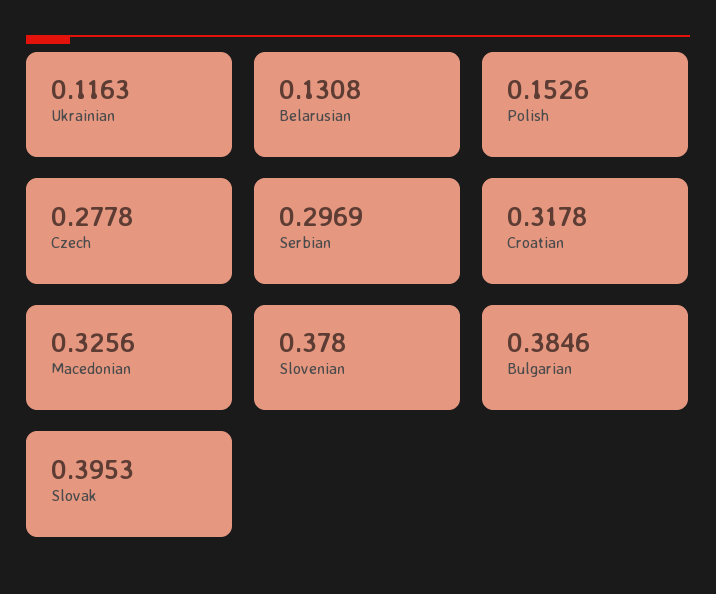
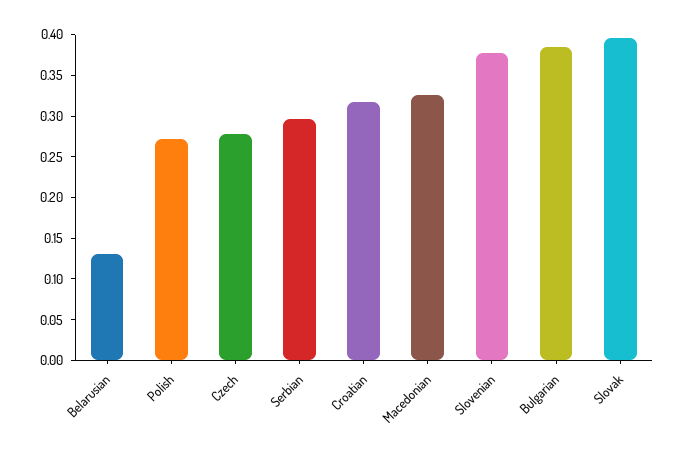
  {
-   "Ukrainian": 0.1163,
    "Belarusian": 0.1308,
-   "Polish": 0.1526,
+   "Polish": 0.27,
    "Czech": 0.2778,
    "Serbian": 0.2969,
    "Croatian": 0.3178,
    "Macedonian": 0.3256,
    "Slovenian": 0.378,
    "Bulgarian": 0.3846,
    "Slovak": 0.3953
  }

